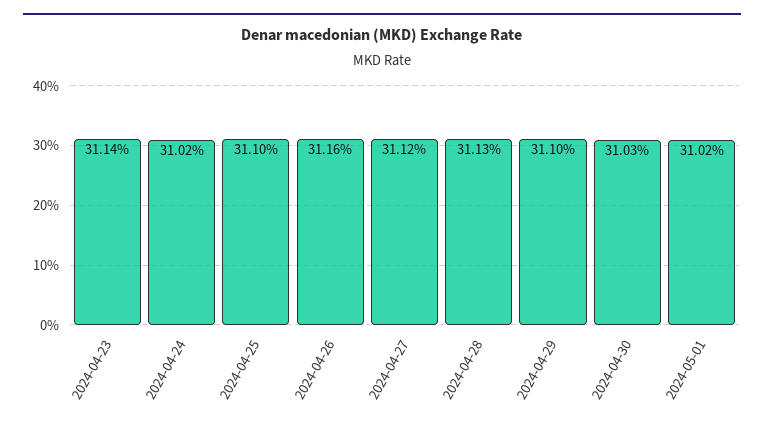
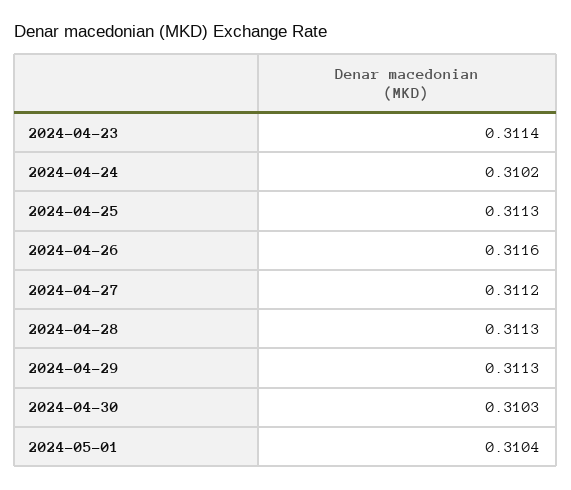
  {
    "2024-04-23": 0.3114,
    "2024-04-24": 0.3102,
-   "2024-04-25": 0.311,
+   "2024-04-25": 0.3113,
    "2024-04-26": 0.3116,
    "2024-04-27": 0.3112,
    "2024-04-28": 0.3113,
-   "2024-04-29": 0.311,
+   "2024-04-29": 0.3113,
    "2024-04-30": 0.3103,
-   "2024-05-01": 0.3102
+   "2024-05-01": 0.3104
  }

